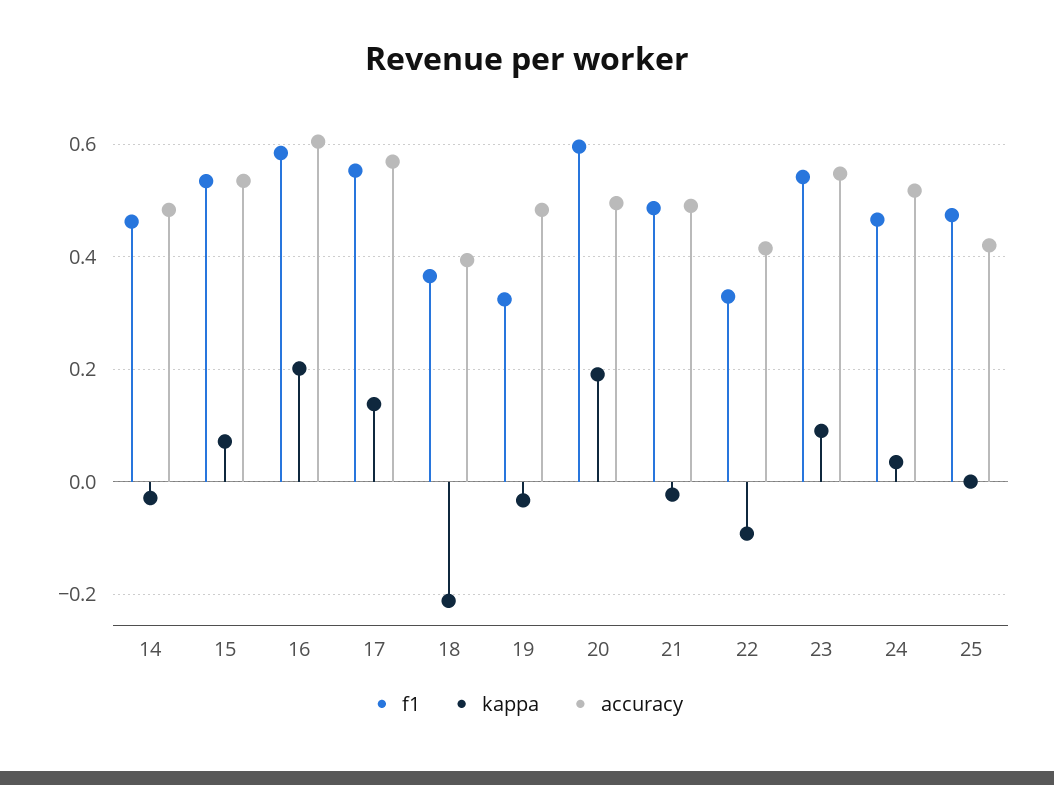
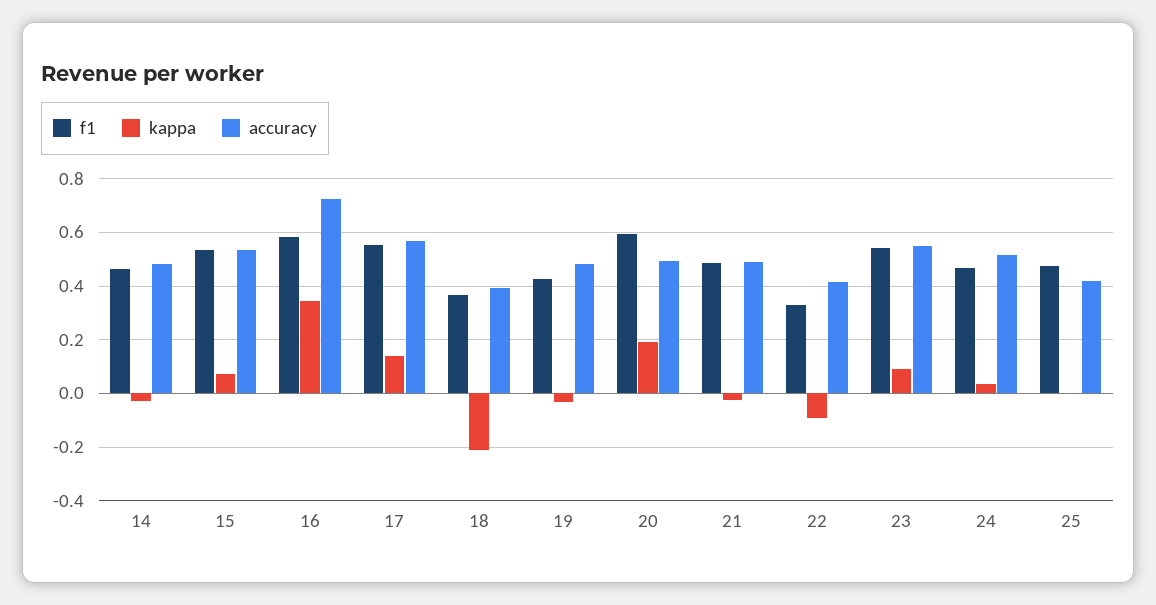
  {
    "f1": {
      "14": 0.46,
      "15": 0.54,
      "16": 0.58,
      "17": 0.56,
      "18": 0.36,
-     "19": 0.32,
+     "19": 0.425,
      "20": 0.6,
      "21": 0.48,
      "22": 0.32,
      "23": 0.54,
      "24": 0.46,
      "25": 0.48
    },
    "kappa": {
      "14": -0.02,
      "15": 0.08,
-     "16": 0.2,
+     "16": 0.35,
      "17": 0.14,
      "18": -0.22,
      "19": -0.04,
      "20": 0.2,
      "21": -0.02,
      "22": -0.1,
      "23": 0.1,
      "24": 0.04,
      "25": 0
    },
    "accuracy": {
      "14": 0.48,
      "15": 0.54,
-     "16": 0.6,
+     "16": 0.725,
      "17": 0.56,
      "18": 0.4,
      "19": 0.48,
      "20": 0.5,
      "21": 0.5,
      "22": 0.42,
      "23": 0.54,
      "24": 0.52,
      "25": 0.42
    }
  }

